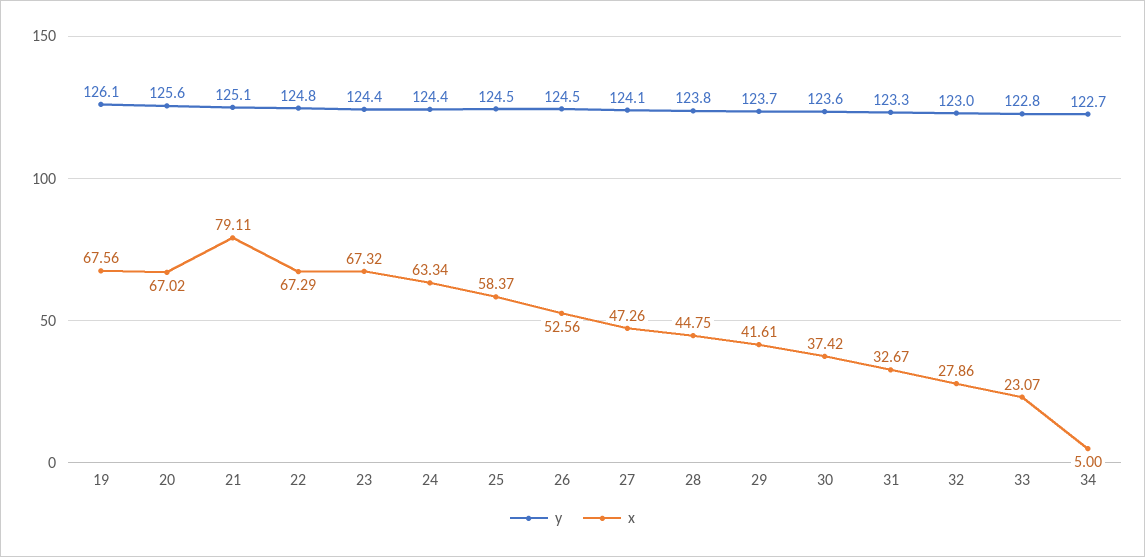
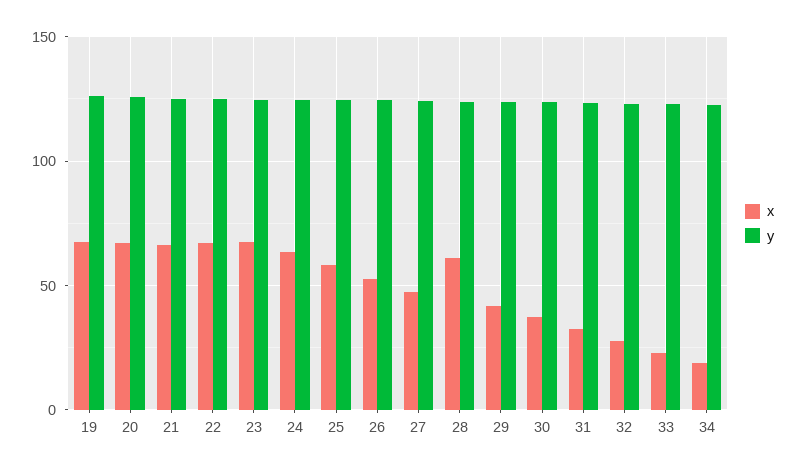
  {
    "y": {
      "19": 126.1,
      "20": 125.6,
      "21": 125.1,
      "22": 124.8,
      "23": 124.4,
      "24": 124.4,
      "25": 124.5,
      "26": 124.5,
      "27": 124.1,
      "28": 123.8,
      "29": 123.7,
      "30": 123.6,
      "31": 123.3,
      "32": 123,
      "33": 122.8,
      "34": 122.7
    },
    "x": {
      "19": 67.56,
      "20": 67.02,
-     "21": 79.11,
+     "21": 65,
      "22": 67.29,
      "23": 67.32,
      "24": 63.34,
      "25": 58.37,
      "26": 52.56,
      "27": 47.26,
-     "28": 44.75,
+     "28": 60,
      "29": 41.61,
      "30": 37.42,
      "31": 32.67,
      "32": 27.86,
      "33": 23.07,
-     "34": 5
+     "34": 20
    }
  }

